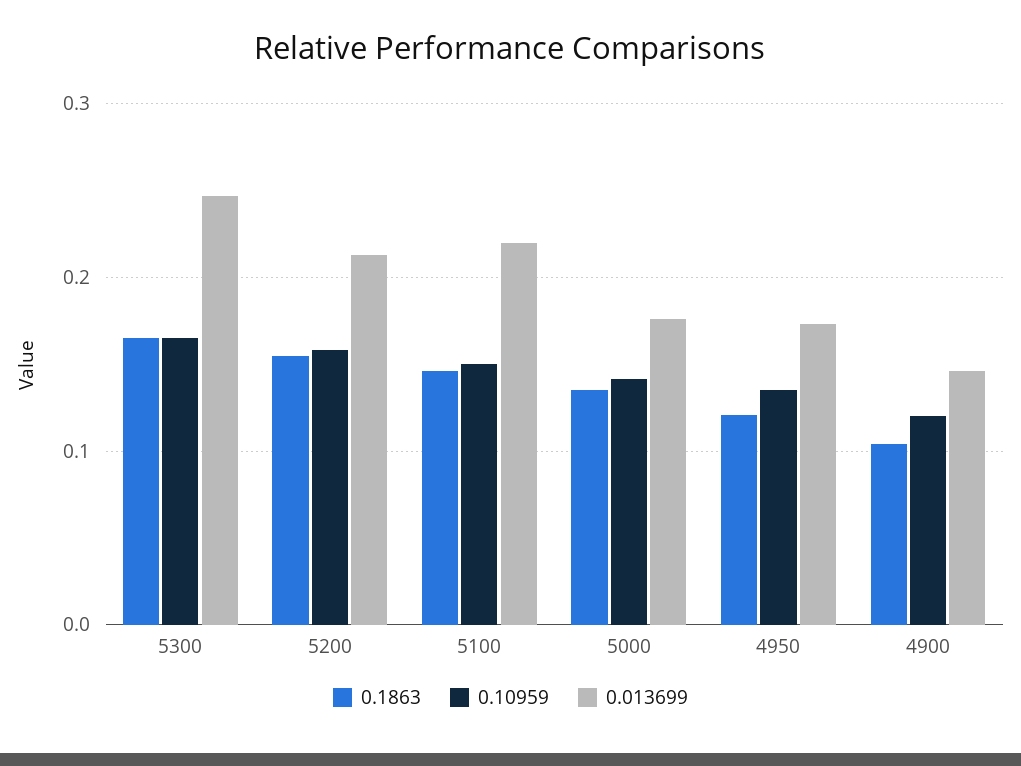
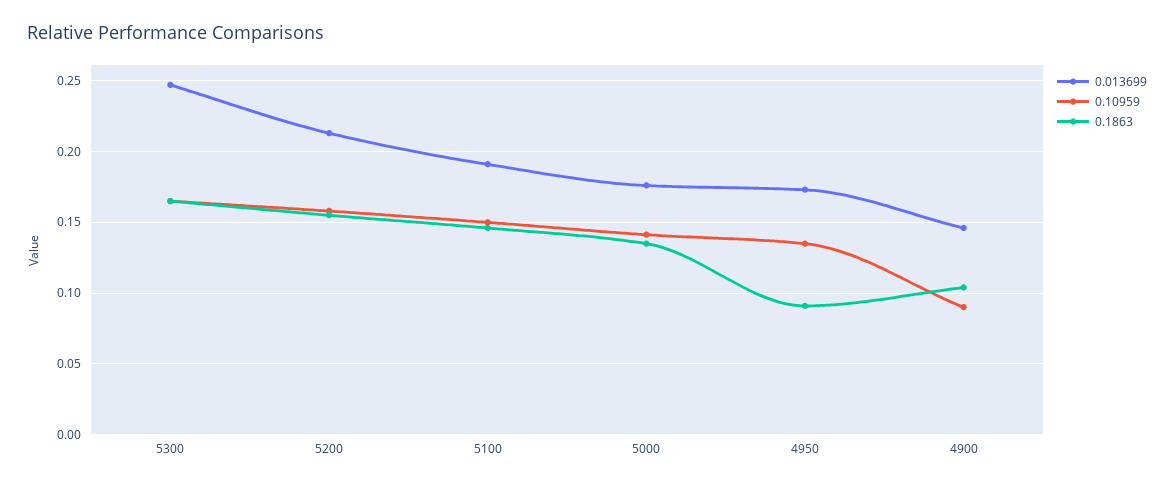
  {
    "0.1863": {
      "5300": 0.165,
      "5200": 0.155,
      "5100": 0.145,
      "5000": 0.135,
-     "4950": 0.12,
+     "4950": 0.09,
      "4900": 0.105
    },
    "0.10959": {
      "5300": 0.165,
      "5200": 0.16,
      "5100": 0.15,
      "5000": 0.14,
      "4950": 0.135,
-     "4900": 0.12
+     "4900": 0.09
    },
    "0.013699": {
      "5300": 0.245,
      "5200": 0.215,
-     "5100": 0.22,
+     "5100": 0.19,
      "5000": 0.175,
      "4950": 0.175,
      "4900": 0.145
    }
  }

